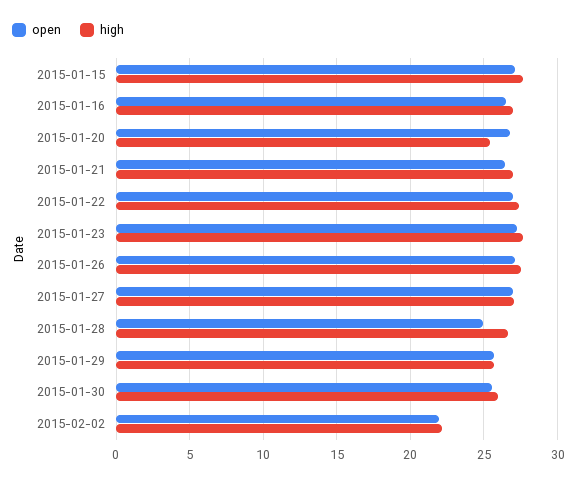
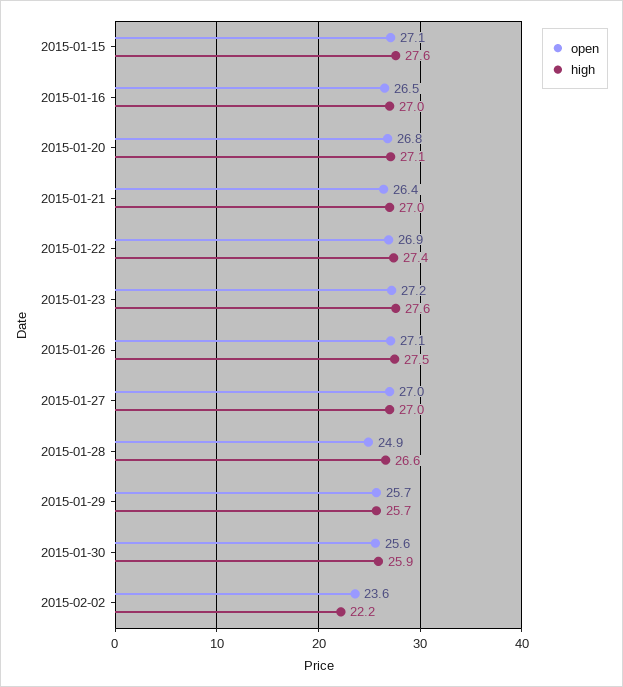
  {
    "open": {
      "2015-01-15": 27.1,
      "2015-01-16": 26.5,
      "2015-01-20": 26.8,
      "2015-01-21": 26.4,
      "2015-01-22": 26.9,
      "2015-01-23": 27.2,
      "2015-01-26": 27.1,
      "2015-01-27": 27,
      "2015-01-28": 24.9,
      "2015-01-29": 25.7,
      "2015-01-30": 25.6,
-     "2015-02-02": 22
+     "2015-02-02": 23.6
    },
    "high": {
      "2015-01-15": 27.6,
      "2015-01-16": 27,
-     "2015-01-20": 25.5,
+     "2015-01-20": 27.1,
      "2015-01-21": 27,
      "2015-01-22": 27.4,
      "2015-01-23": 27.6,
      "2015-01-26": 27.5,
      "2015-01-27": 27,
      "2015-01-28": 26.6,
      "2015-01-29": 25.7,
      "2015-01-30": 25.9,
      "2015-02-02": 22.2
    }
  }

